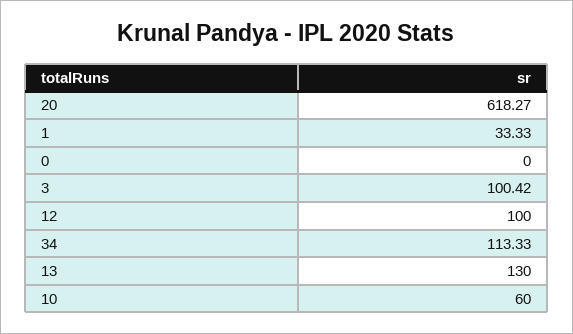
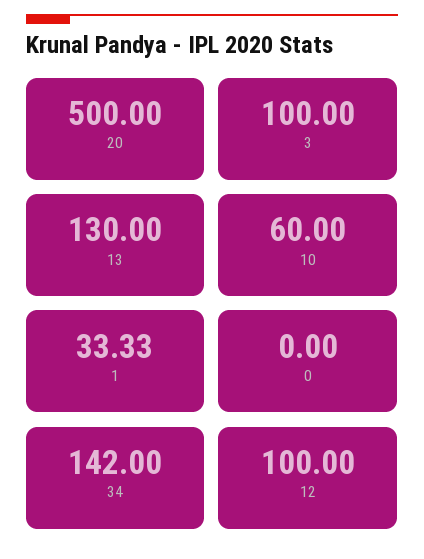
  {
-   "20": 618.27,
+   "20": 500,
    "1": 33.33,
    "0": 0,
-   "3": 100.42,
+   "3": 100,
    "12": 100,
-   "34": 113.33,
+   "34": 142,
    "13": 130,
    "10": 60
  }

